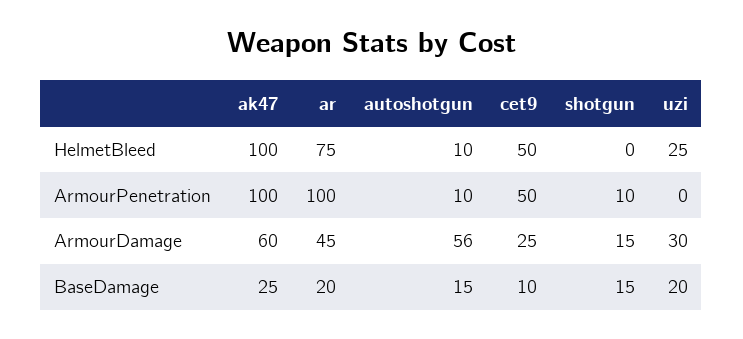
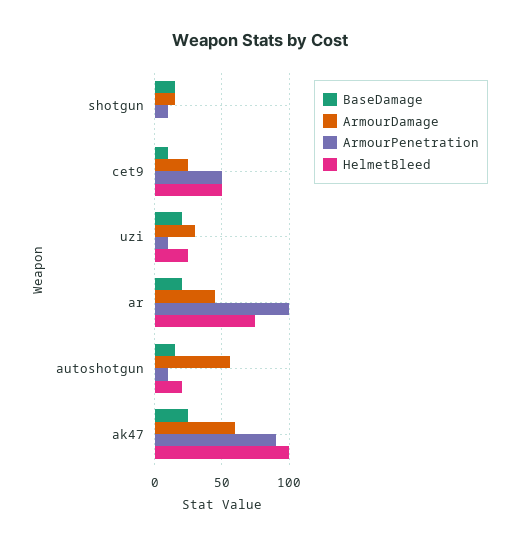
  {
    "HelmetBleed": {
      "ak47": 100,
      "ar": 75,
-     "autoshotgun": 10,
+     "autoshotgun": 20,
      "cet9": 50,
      "shotgun": 0,
      "uzi": 25
    },
    "ArmourPenetration": {
-     "ak47": 100,
+     "ak47": 90,
      "ar": 100,
      "autoshotgun": 10,
      "cet9": 50,
      "shotgun": 10,
-     "uzi": 0
+     "uzi": 10
    },
    "ArmourDamage": {
      "ak47": 60,
      "ar": 45,
      "autoshotgun": 56,
      "cet9": 25,
      "shotgun": 15,
      "uzi": 30
    },
    "BaseDamage": {
      "ak47": 25,
      "ar": 20,
      "autoshotgun": 15,
      "cet9": 10,
      "shotgun": 15,
      "uzi": 20
    }
  }

